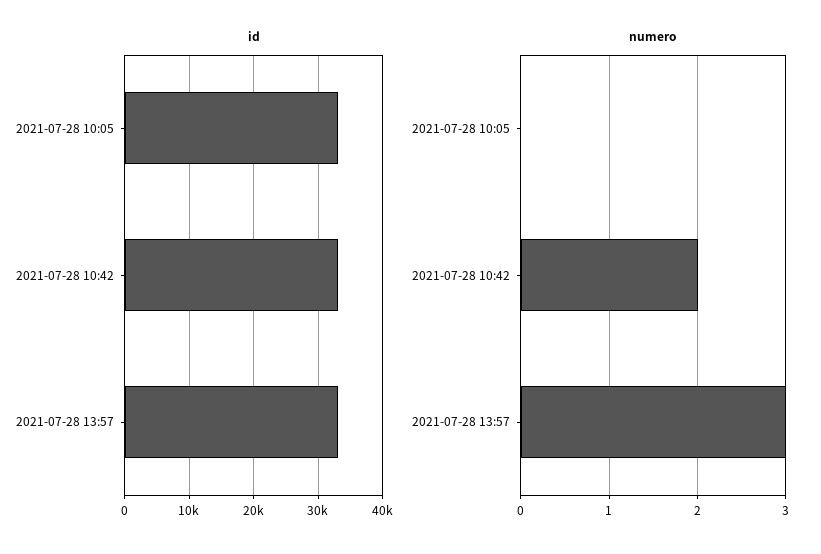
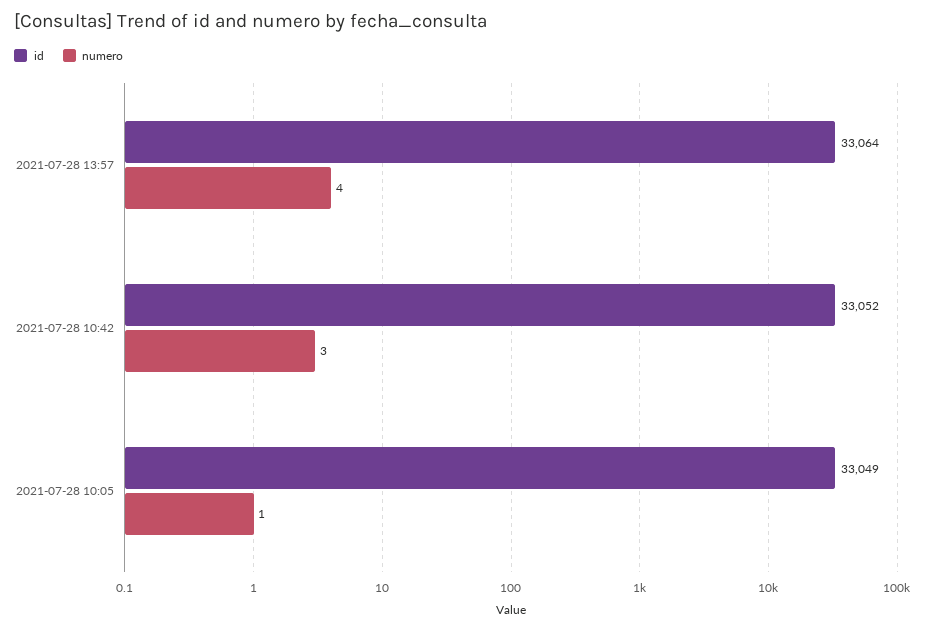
  {
    "id": {
      "2021-07-28 10:05": 33049,
      "2021-07-28 10:42": 33052,
      "2021-07-28 13:57": 33064
    },
    "numero": {
-     "2021-07-28 10:05": 0,
+     "2021-07-28 10:05": 1,
-     "2021-07-28 10:42": 2,
+     "2021-07-28 10:42": 3,
-     "2021-07-28 13:57": 3
+     "2021-07-28 13:57": 4
    }
  }

